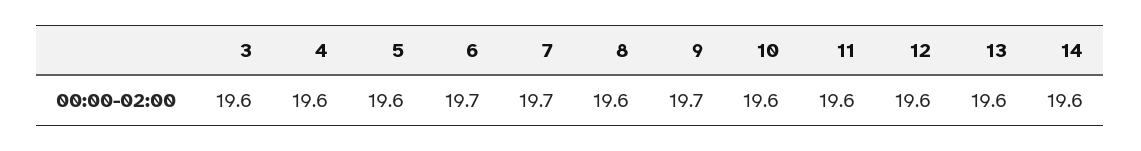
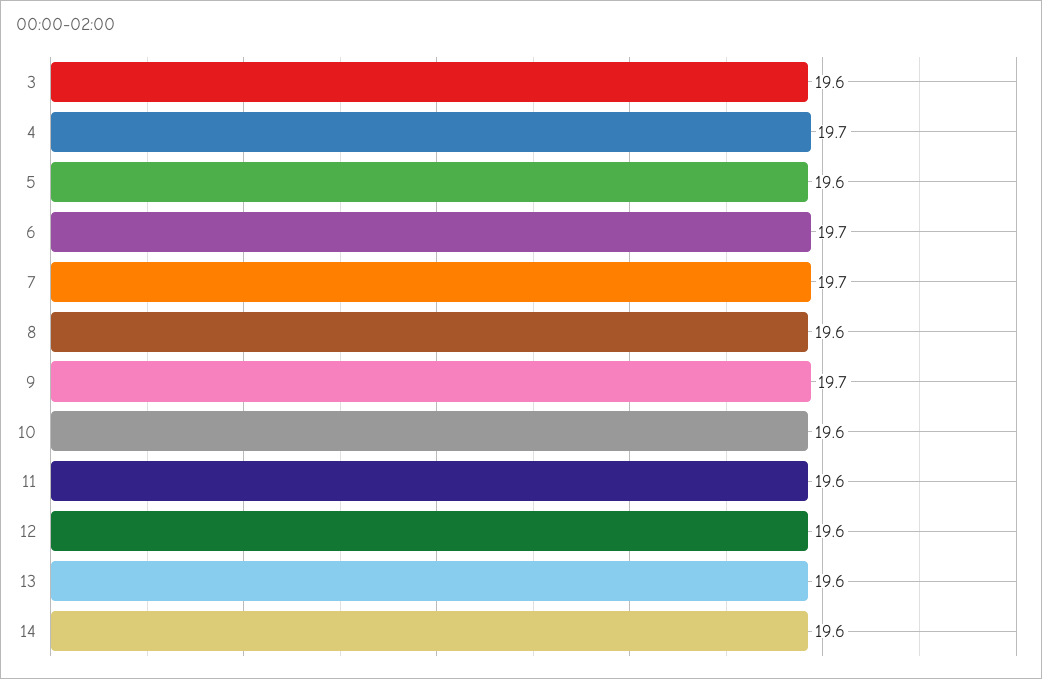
  {
    "3": 19.6,
-   "4": 19.6,
+   "4": 19.7,
    "5": 19.6,
    "6": 19.7,
    "7": 19.7,
    "8": 19.6,
    "9": 19.7,
    "10": 19.6,
    "11": 19.6,
    "12": 19.6,
    "13": 19.6,
    "14": 19.6
  }

